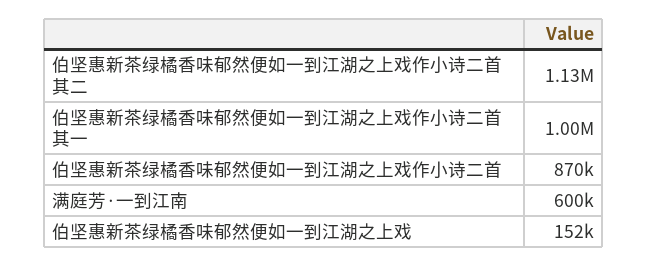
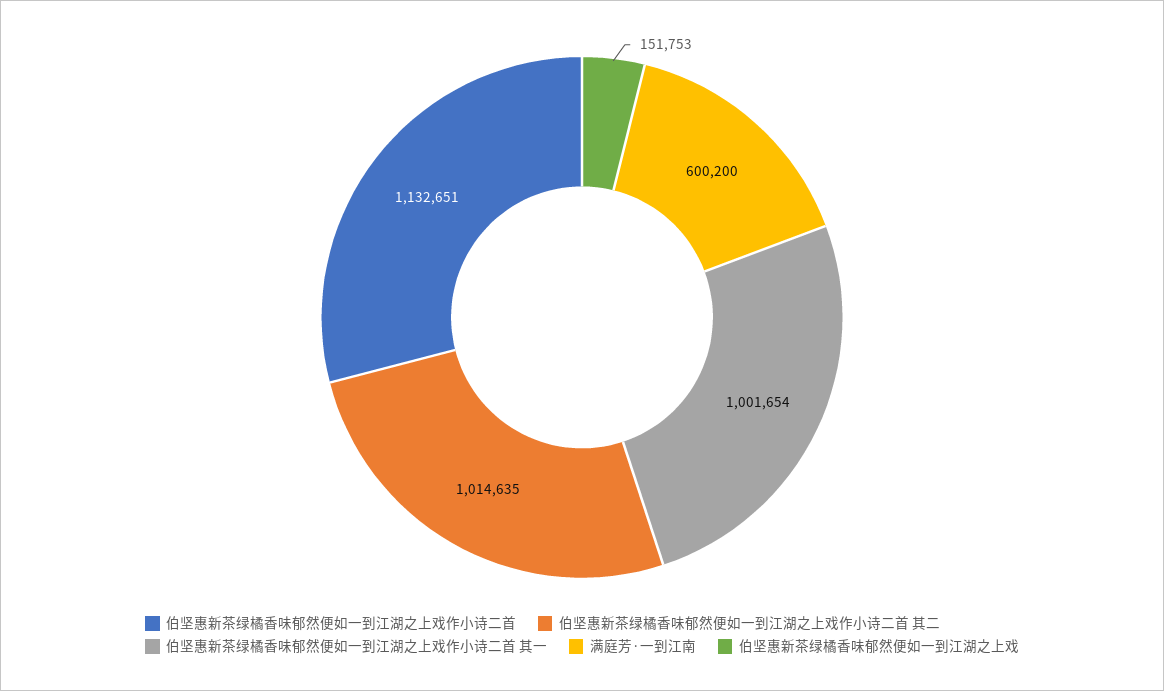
  {
-   "伯坚惠新茶绿橘香味郁然便如一到江湖之上戏作小诗二首 其二": 1130000,
+   "伯坚惠新茶绿橘香味郁然便如一到江湖之上戏作小诗二首 其二": 1014635,
    "伯坚惠新茶绿橘香味郁然便如一到江湖之上戏作小诗二首 其一": 1001654,
-   "伯坚惠新茶绿橘香味郁然便如一到江湖之上戏作小诗二首": 870000,
+   "伯坚惠新茶绿橘香味郁然便如一到江湖之上戏作小诗二首": 1132651,
    "满庭芳·一到江南": 600200,
    "伯坚惠新茶绿橘香味郁然便如一到江湖之上戏": 151753
  }

